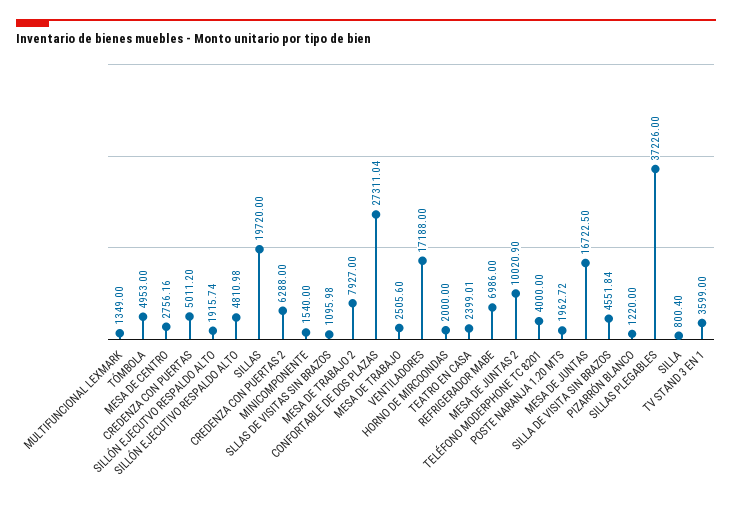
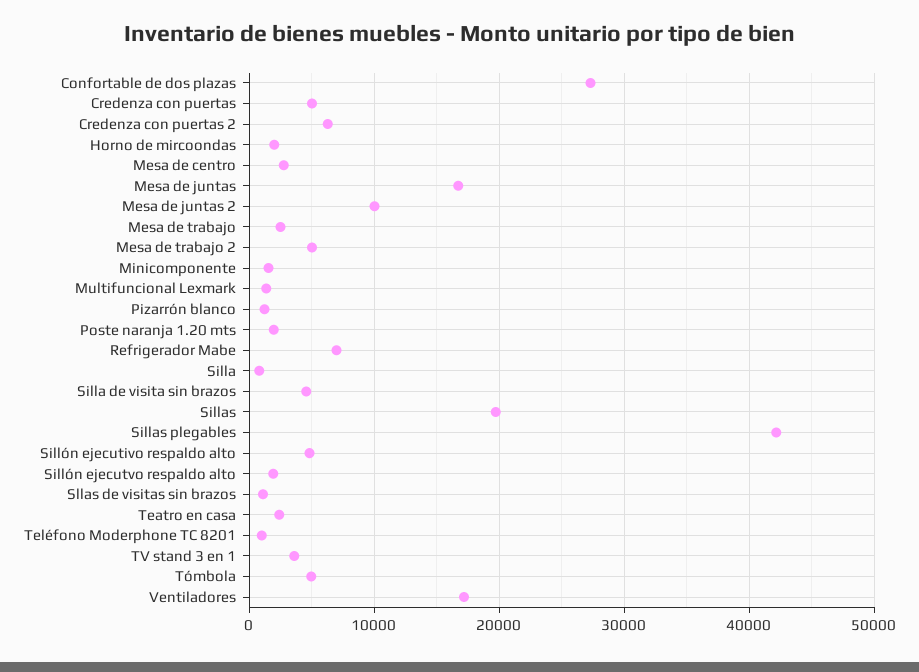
  {
    "MULTIFUNCIONAL LEXMARK": 1349,
    "TÓMBOLA": 4953,
    "MESA DE CENTRO": 2756.16,
    "CREDENZA CON PUERTAS": 5011.2,
    "SILLÓN EJECUTVO RESPALDO ALTO": 1915.74,
    "SILLÓN EJECUTIVO RESPALDO ALTO": 4810.98,
    "SILLAS": 19720,
    "CREDENZA CON PUERTAS 2": 6288,
    "MINICOMPONENTE": 1540,
    "SLLAS DE VISITAS SIN BRAZOS": 1095.98,
-   "MESA DE TRABAJO 2": 7927,
+   "MESA DE TRABAJO 2": 5000,
    "CONFORTABLE DE DOS PLAZAS": 27311.04,
    "MESA DE TRABAJO": 2505.6,
    "VENTILADORES": 17188,
    "HORNO DE MIRCOONDAS": 2000,
    "TEATRO EN CASA": 2399.01,
    "REFRIGERADOR MABE": 6986,
    "MESA DE JUNTAS 2": 10020.9,
-   "TELÉFONO MODERPHONE TC 8201": 4000,
+   "TELÉFONO MODERPHONE TC 8201": 1000,
    "POSTE NARANJA 1.20 MTS": 1962.72,
    "MESA DE JUNTAS": 16722.5,
    "SILLA DE VISITA SIN BRAZOS": 4551.84,
    "PIZARRÓN BLANCO": 1220,
-   "SILLAS PLEGABLES": 37226,
+   "SILLAS PLEGABLES": 42000,
    "SILLA": 800.4,
    "TV STAND 3 EN 1": 3599
  }

